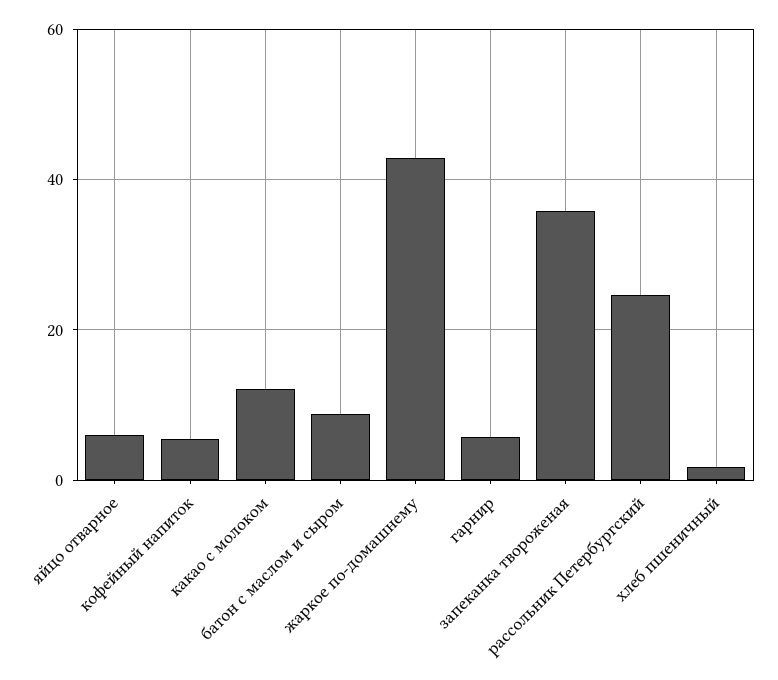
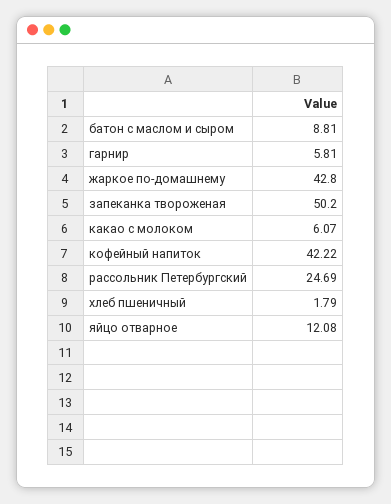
  {
-   "яйцо отварное": 6,
+   "яйцо отварное": 12.08,
-   "кофейный напиток": 6,
+   "кофейный напиток": 42.22,
-   "какао с молоком": 12,
+   "какао с молоком": 6.07,
    "батон с маслом и сыром": 8.81,
    "жаркое по-домашнему": 42.8,
    "гарнир": 5.81,
-   "запеканка твороженая": 36,
+   "запеканка твороженая": 50.2,
    "рассольник Петербургский": 24.69,
    "хлеб пшеничный": 1.79
  }

